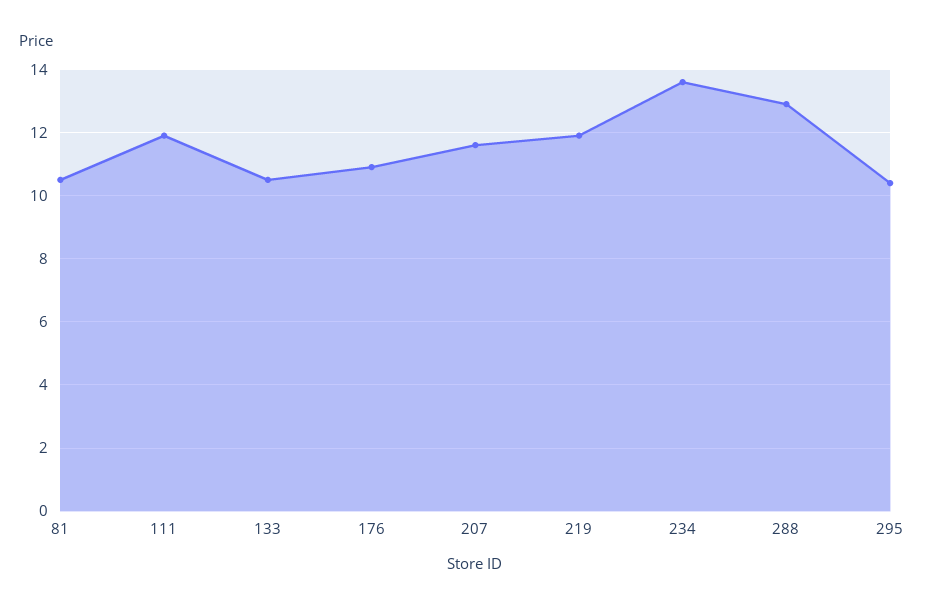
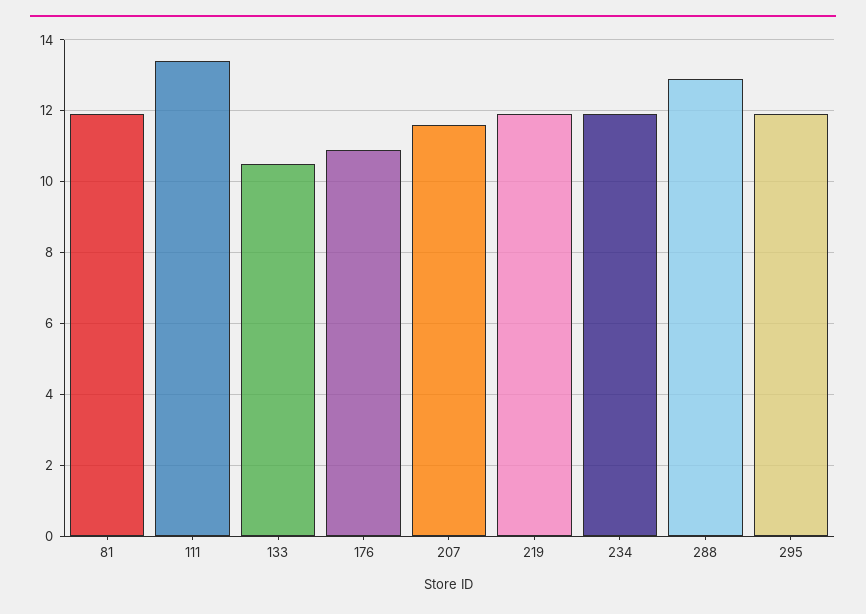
  {
-   "81": 10.5,
+   "81": 12,
-   "111": 12,
+   "111": 13.5,
    "133": 10.5,
    "176": 11,
    "207": 11.5,
    "219": 12,
-   "234": 13.5,
+   "234": 12,
    "288": 13,
-   "295": 10.5
+   "295": 12
  }

